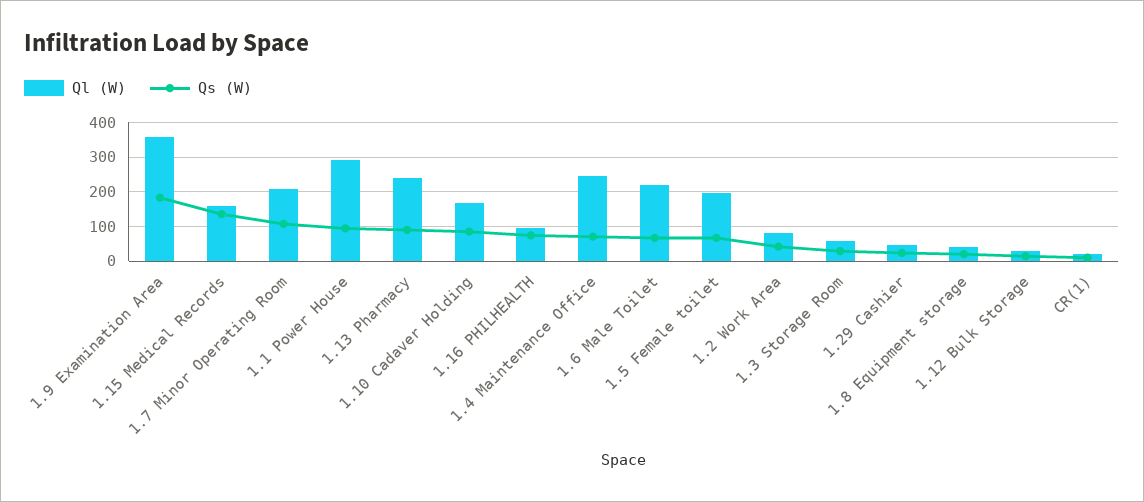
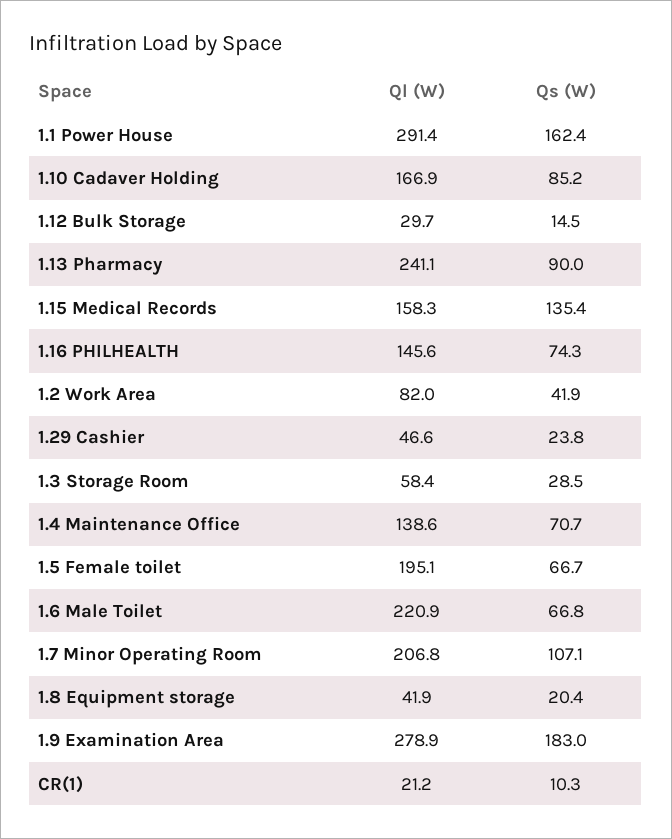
  {
    "Ql (W)": {
-     "1.9 Examination Area": 360,
+     "1.9 Examination Area": 278.9,
      "1.15 Medical Records": 158.3,
      "1.7 Minor Operating Room": 206.8,
      "1.1 Power House": 291.4,
      "1.13 Pharmacy": 241.1,
      "1.10 Cadaver Holding": 166.9,
-     "1.16 PHILHEALTH": 100,
+     "1.16 PHILHEALTH": 145.6,
-     "1.4 Maintenance Office": 240,
+     "1.4 Maintenance Office": 138.6,
      "1.6 Male Toilet": 220.9,
      "1.5 Female toilet": 195.1,
      "1.2 Work Area": 82,
      "1.3 Storage Room": 58.4,
      "1.29 Cashier": 46.6,
      "1.8 Equipment storage": 41.9,
      "1.12 Bulk Storage": 29.7,
      "CR(1)": 21.2
    },
    "Qs (W)": {
      "1.9 Examination Area": 183,
      "1.15 Medical Records": 135.4,
      "1.7 Minor Operating Room": 107.1,
-     "1.1 Power House": 100,
+     "1.1 Power House": 162.4,
      "1.13 Pharmacy": 90,
      "1.10 Cadaver Holding": 85.2,
      "1.16 PHILHEALTH": 74.3,
      "1.4 Maintenance Office": 70.7,
      "1.6 Male Toilet": 66.8,
      "1.5 Female toilet": 66.7,
      "1.2 Work Area": 41.9,
      "1.3 Storage Room": 28.5,
      "1.29 Cashier": 23.8,
      "1.8 Equipment storage": 20.4,
      "1.12 Bulk Storage": 14.5,
      "CR(1)": 10.3
    }
  }

